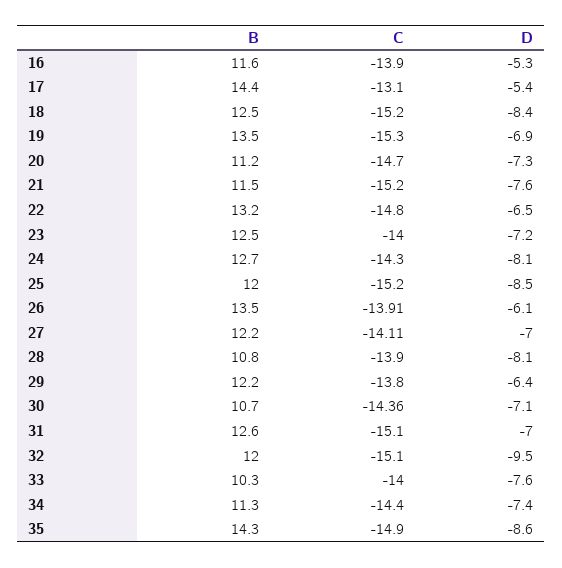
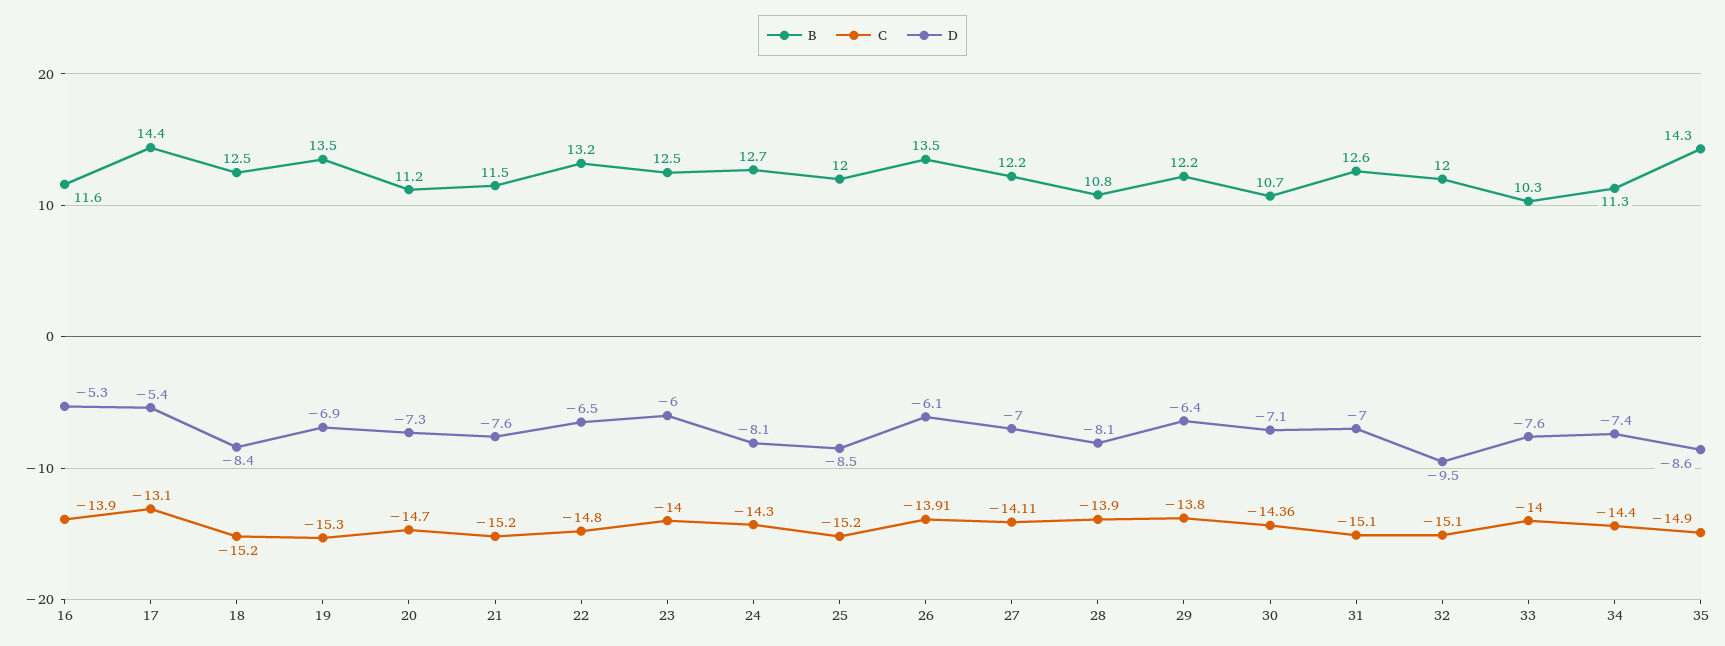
  {
    "B": {
      "16": 11.6,
      "17": 14.4,
      "18": 12.5,
      "19": 13.5,
      "20": 11.2,
      "21": 11.5,
      "22": 13.2,
      "23": 12.5,
      "24": 12.7,
      "25": 12,
      "26": 13.5,
      "27": 12.2,
      "28": 10.8,
      "29": 12.2,
      "30": 10.7,
      "31": 12.6,
      "32": 12,
      "33": 10.3,
      "34": 11.3,
      "35": 14.3
    },
    "C": {
      "16": -13.9,
      "17": -13.1,
      "18": -15.2,
      "19": -15.3,
      "20": -14.7,
      "21": -15.2,
      "22": -14.8,
      "23": -14,
      "24": -14.3,
      "25": -15.2,
      "26": -13.91,
      "27": -14.11,
      "28": -13.9,
      "29": -13.8,
      "30": -14.36,
      "31": -15.1,
      "32": -15.1,
      "33": -14,
      "34": -14.4,
      "35": -14.9
    },
    "D": {
      "16": -5.3,
      "17": -5.4,
      "18": -8.4,
      "19": -6.9,
      "20": -7.3,
      "21": -7.6,
      "22": -6.5,
-     "23": -7.2,
+     "23": -6,
      "24": -8.1,
      "25": -8.5,
      "26": -6.1,
      "27": -7,
      "28": -8.1,
      "29": -6.4,
      "30": -7.1,
      "31": -7,
      "32": -9.5,
      "33": -7.6,
      "34": -7.4,
      "35": -8.6
    }
  }

